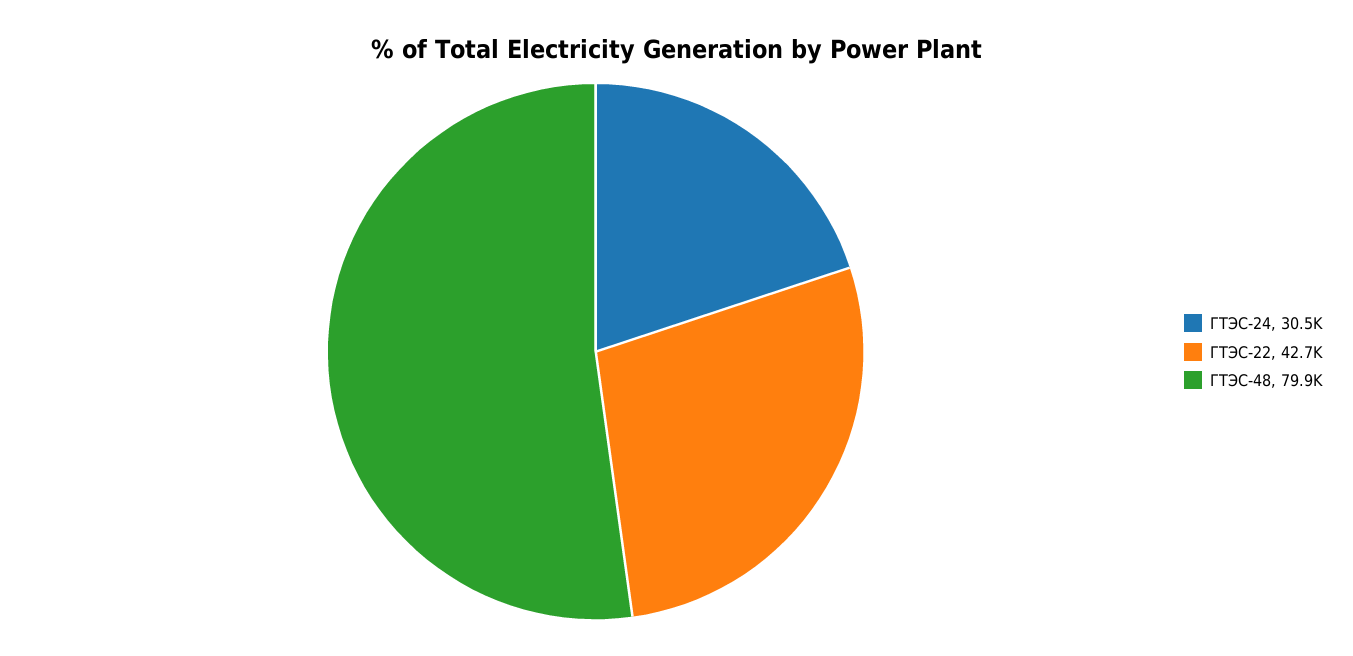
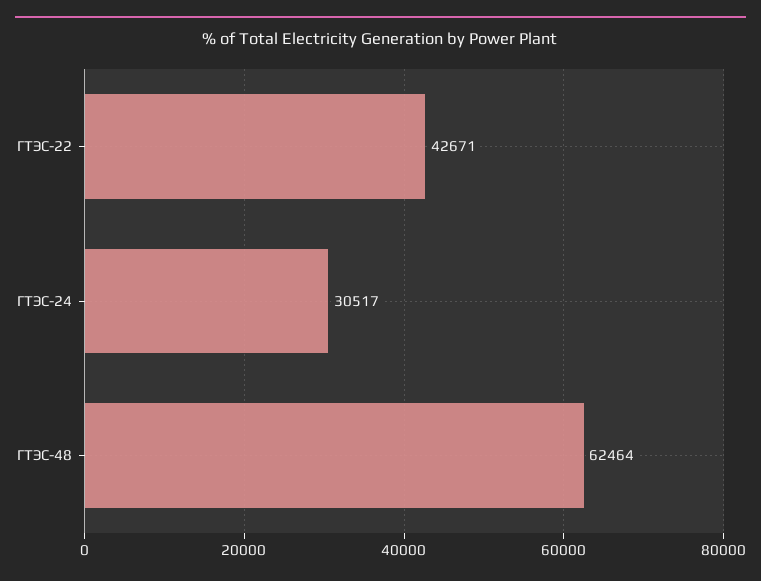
  {
    "ГТЭС-24": 30517,
    "ГТЭС-22": 42671,
-   "ГТЭС-48": 79900
+   "ГТЭС-48": 62464
  }

